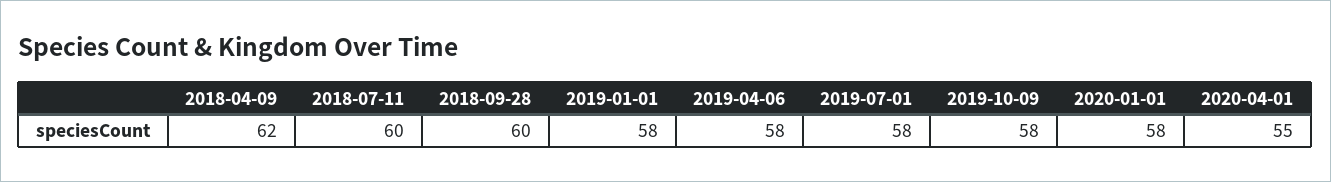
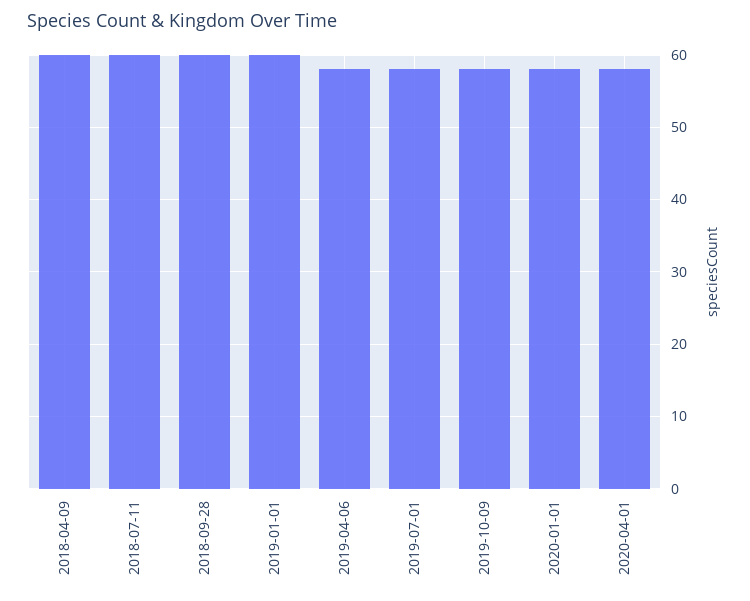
  {
-   "2018-04-09": 62,
+   "2018-04-09": 60,
    "2018-07-11": 60,
    "2018-09-28": 60,
-   "2019-01-01": 58,
+   "2019-01-01": 60,
    "2019-04-06": 58,
    "2019-07-01": 58,
    "2019-10-09": 58,
    "2020-01-01": 58,
-   "2020-04-01": 55
+   "2020-04-01": 58
  }

